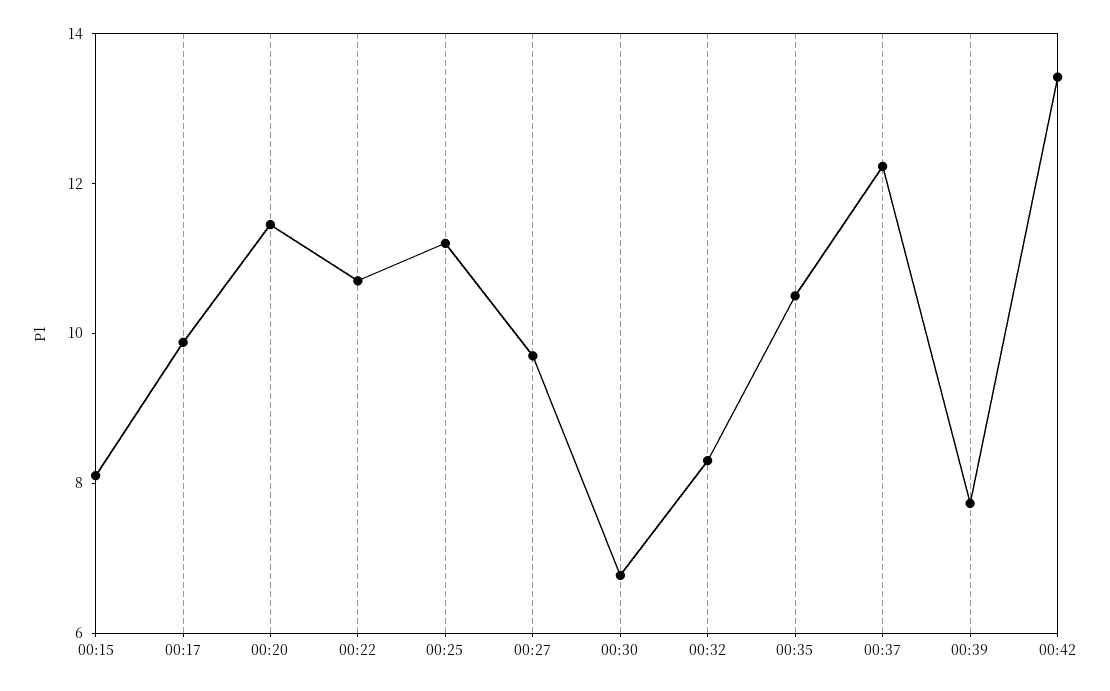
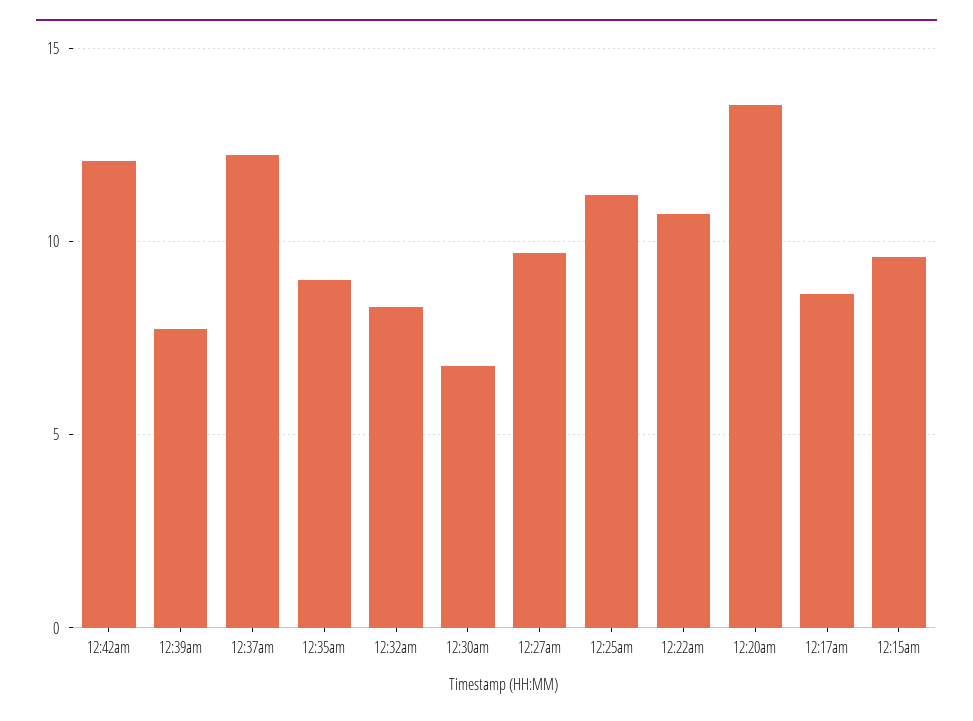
  {
-   "00:15": 8,
+   "00:15": 9.5,
-   "00:17": 10,
+   "00:17": 8.5,
-   "00:20": 11.5,
+   "00:20": 13.5,
    "00:22": 10.5,
    "00:25": 11,
    "00:27": 9.5,
    "00:30": 7,
    "00:32": 8.5,
-   "00:35": 10.5,
+   "00:35": 9,
    "00:37": 12,
    "00:39": 7.5,
-   "00:42": 13.5
+   "00:42": 12
  }

